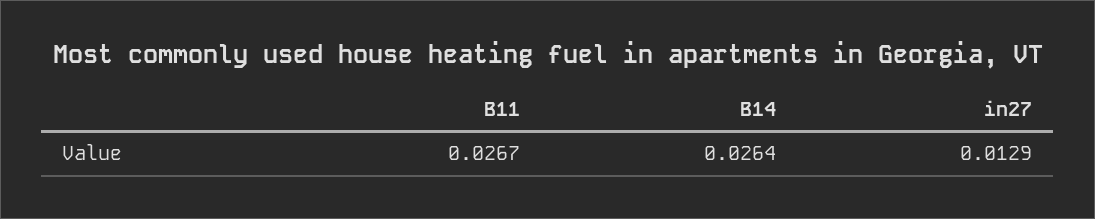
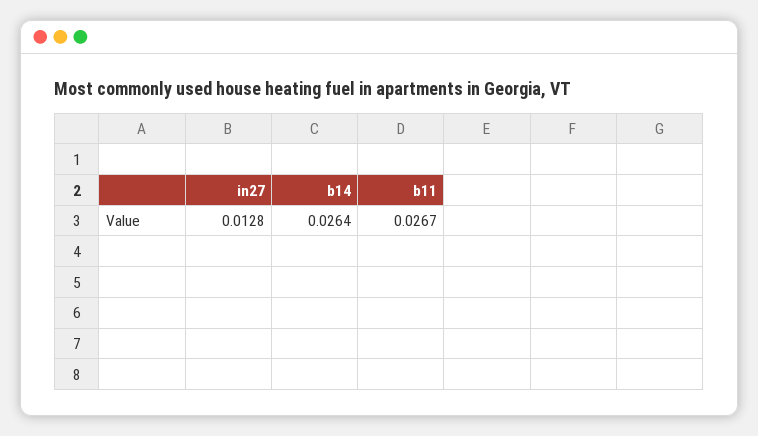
  {
    "B11": 0.0267,
    "B14": 0.0264,
-   "in27": 0.0129
+   "in27": 0.0128
  }

